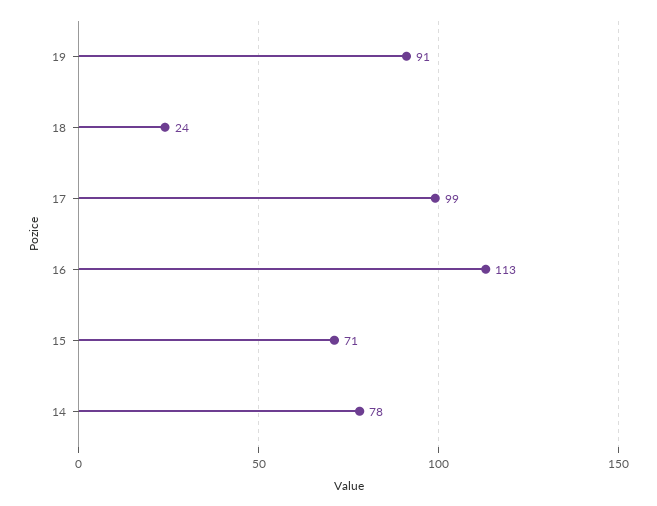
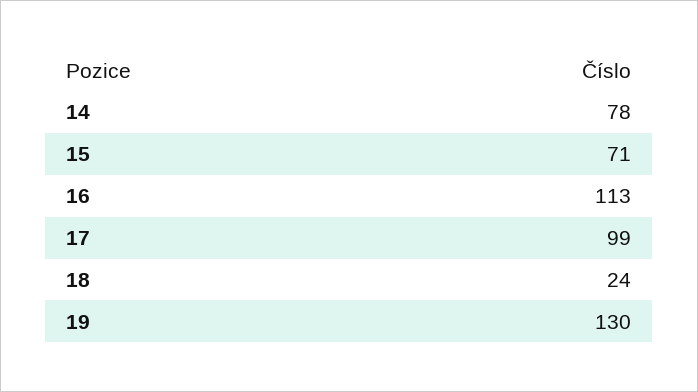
  {
-   "19": 91,
+   "19": 130,
    "18": 24,
    "17": 99,
    "16": 113,
    "15": 71,
    "14": 78
  }

